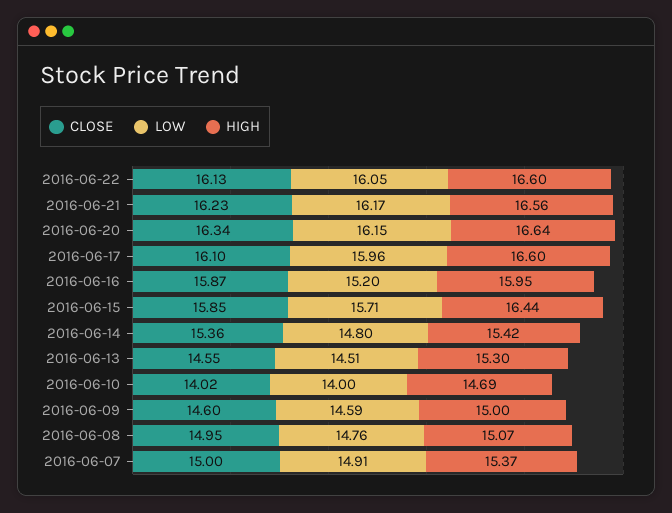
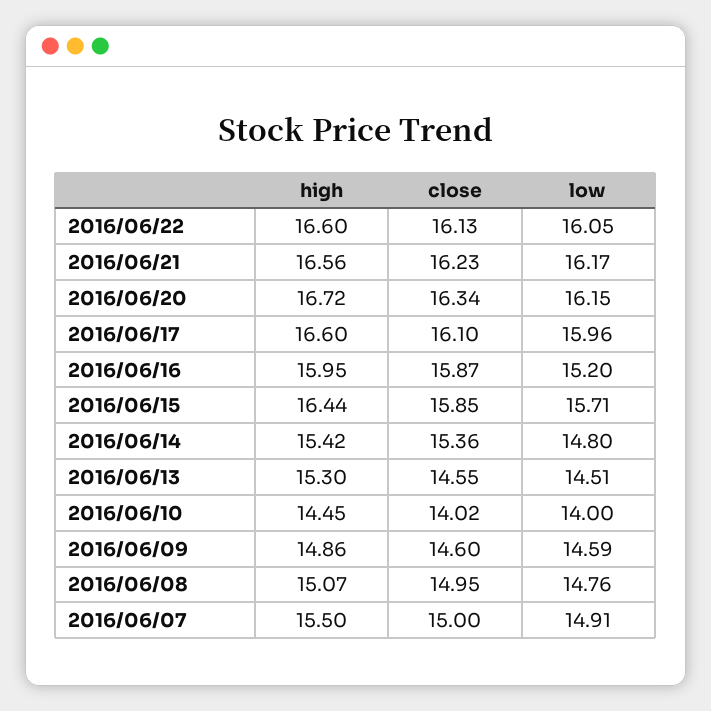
  {
    "CLOSE": {
      "2016-06-22": 16.13,
      "2016-06-21": 16.23,
      "2016-06-20": 16.34,
      "2016-06-17": 16.1,
      "2016-06-16": 15.87,
      "2016-06-15": 15.85,
      "2016-06-14": 15.36,
      "2016-06-13": 14.55,
      "2016-06-10": 14.02,
      "2016-06-09": 14.6,
      "2016-06-08": 14.95,
      "2016-06-07": 15
    },
    "LOW": {
      "2016-06-22": 16.05,
      "2016-06-21": 16.17,
      "2016-06-20": 16.15,
      "2016-06-17": 15.96,
      "2016-06-16": 15.2,
      "2016-06-15": 15.71,
      "2016-06-14": 14.8,
      "2016-06-13": 14.51,
      "2016-06-10": 14,
      "2016-06-09": 14.59,
      "2016-06-08": 14.76,
      "2016-06-07": 14.91
    },
    "HIGH": {
      "2016-06-22": 16.6,
      "2016-06-21": 16.56,
-     "2016-06-20": 16.64,
+     "2016-06-20": 16.72,
      "2016-06-17": 16.6,
      "2016-06-16": 15.95,
      "2016-06-15": 16.44,
      "2016-06-14": 15.42,
      "2016-06-13": 15.3,
-     "2016-06-10": 14.69,
+     "2016-06-10": 14.45,
-     "2016-06-09": 15,
+     "2016-06-09": 14.86,
      "2016-06-08": 15.07,
-     "2016-06-07": 15.37
+     "2016-06-07": 15.5
    }
  }

